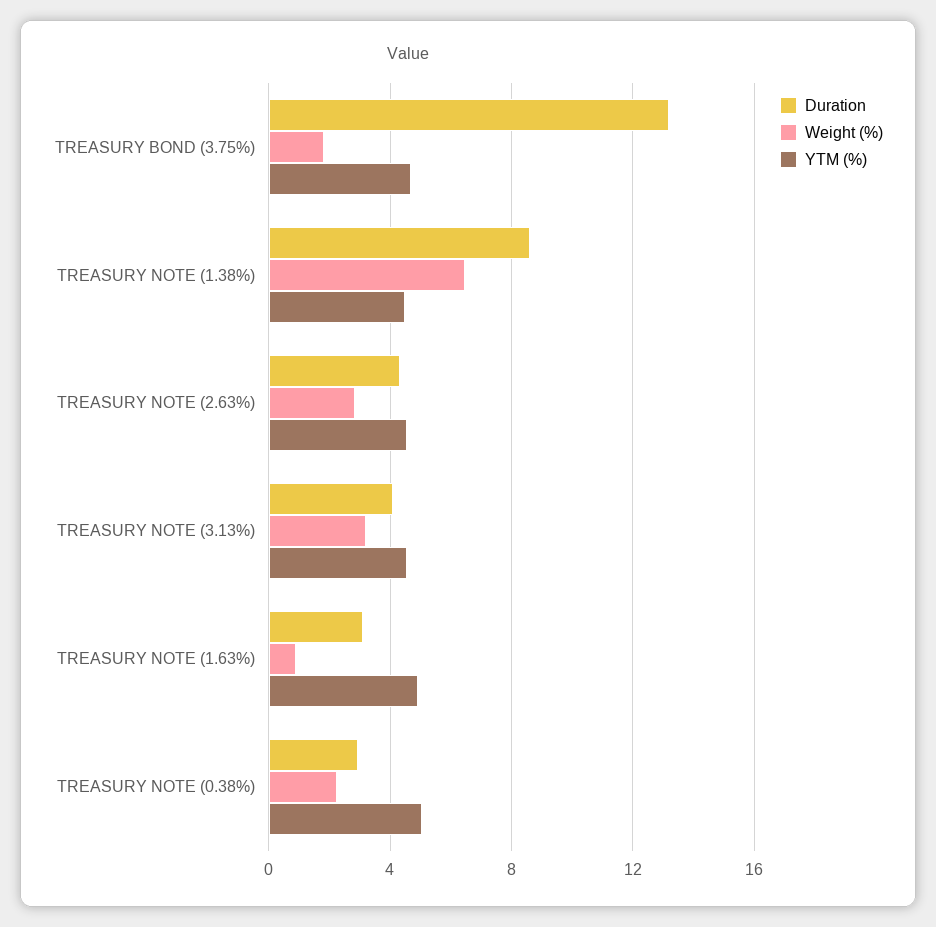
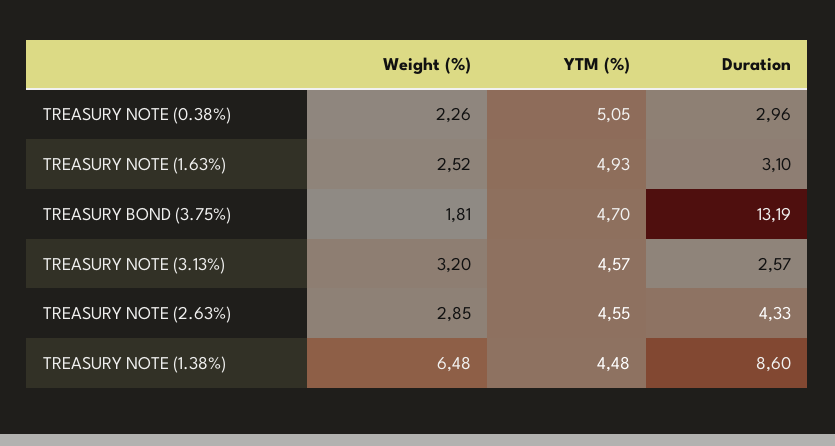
  {
    "Duration": {
      "TREASURY BOND (3.75%)": 13.19,
      "TREASURY NOTE (1.38%)": 8.6,
      "TREASURY NOTE (2.63%)": 4.33,
-     "TREASURY NOTE (3.13%)": 4,
+     "TREASURY NOTE (3.13%)": 2.57,
      "TREASURY NOTE (1.63%)": 3.1,
      "TREASURY NOTE (0.38%)": 2.96
    },
    "Weight (%)": {
      "TREASURY BOND (3.75%)": 1.81,
      "TREASURY NOTE (1.38%)": 6.48,
      "TREASURY NOTE (2.63%)": 2.85,
      "TREASURY NOTE (3.13%)": 3.2,
-     "TREASURY NOTE (1.63%)": 1,
+     "TREASURY NOTE (1.63%)": 2.52,
      "TREASURY NOTE (0.38%)": 2.26
    },
    "YTM (%)": {
      "TREASURY BOND (3.75%)": 4.7,
      "TREASURY NOTE (1.38%)": 4.48,
      "TREASURY NOTE (2.63%)": 4.55,
      "TREASURY NOTE (3.13%)": 4.57,
      "TREASURY NOTE (1.63%)": 4.93,
      "TREASURY NOTE (0.38%)": 5.05
    }
  }

